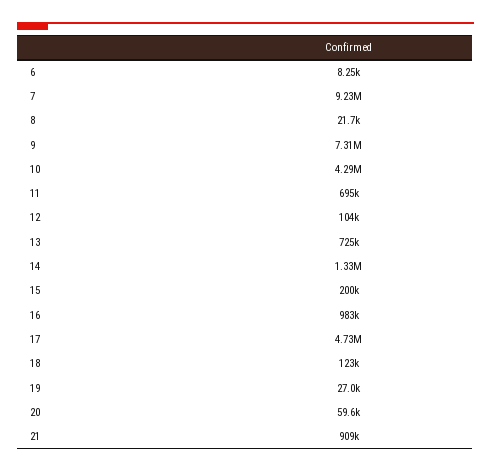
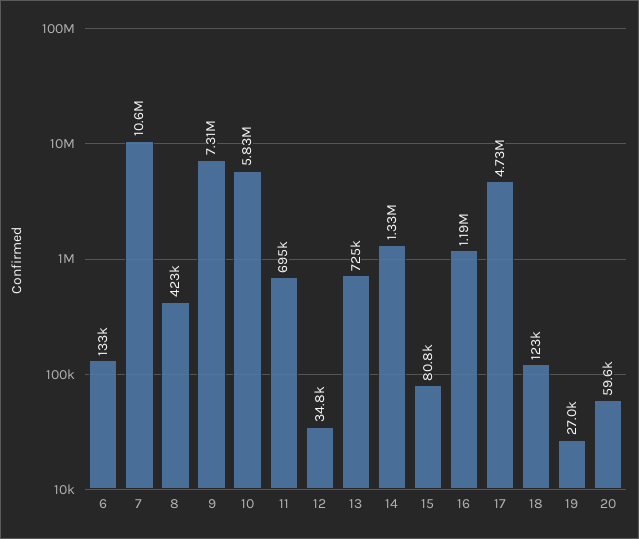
  {
-   "6": 8250,
+   "6": 133000,
-   "7": 9230000,
+   "7": 10600000,
-   "8": 21700,
+   "8": 423000,
    "9": 7310000,
-   "10": 4290000,
+   "10": 5830000,
    "11": 695000,
-   "12": 104000,
+   "12": 34800,
    "13": 725000,
    "14": 1330000,
-   "15": 200000,
+   "15": 80800,
-   "16": 983000,
+   "16": 1190000,
    "17": 4730000,
    "18": 123000,
    "19": 27000,
-   "20": 59600,
+   "20": 59600
-   "21": 909000
  }

